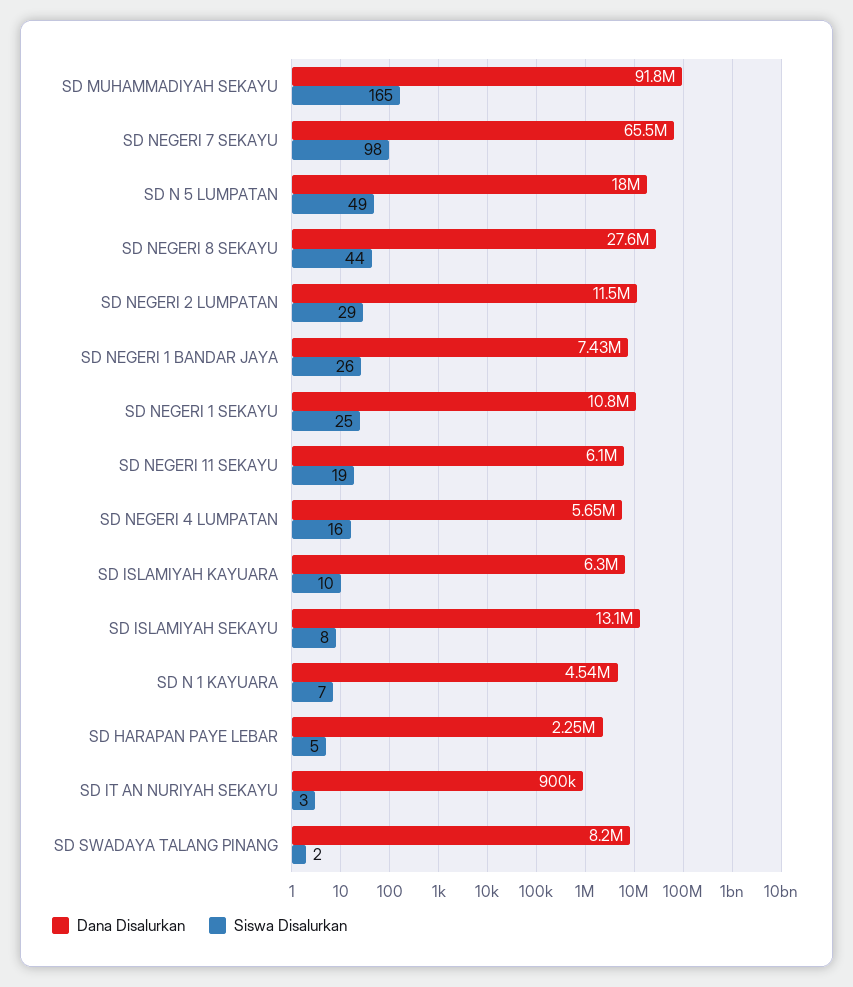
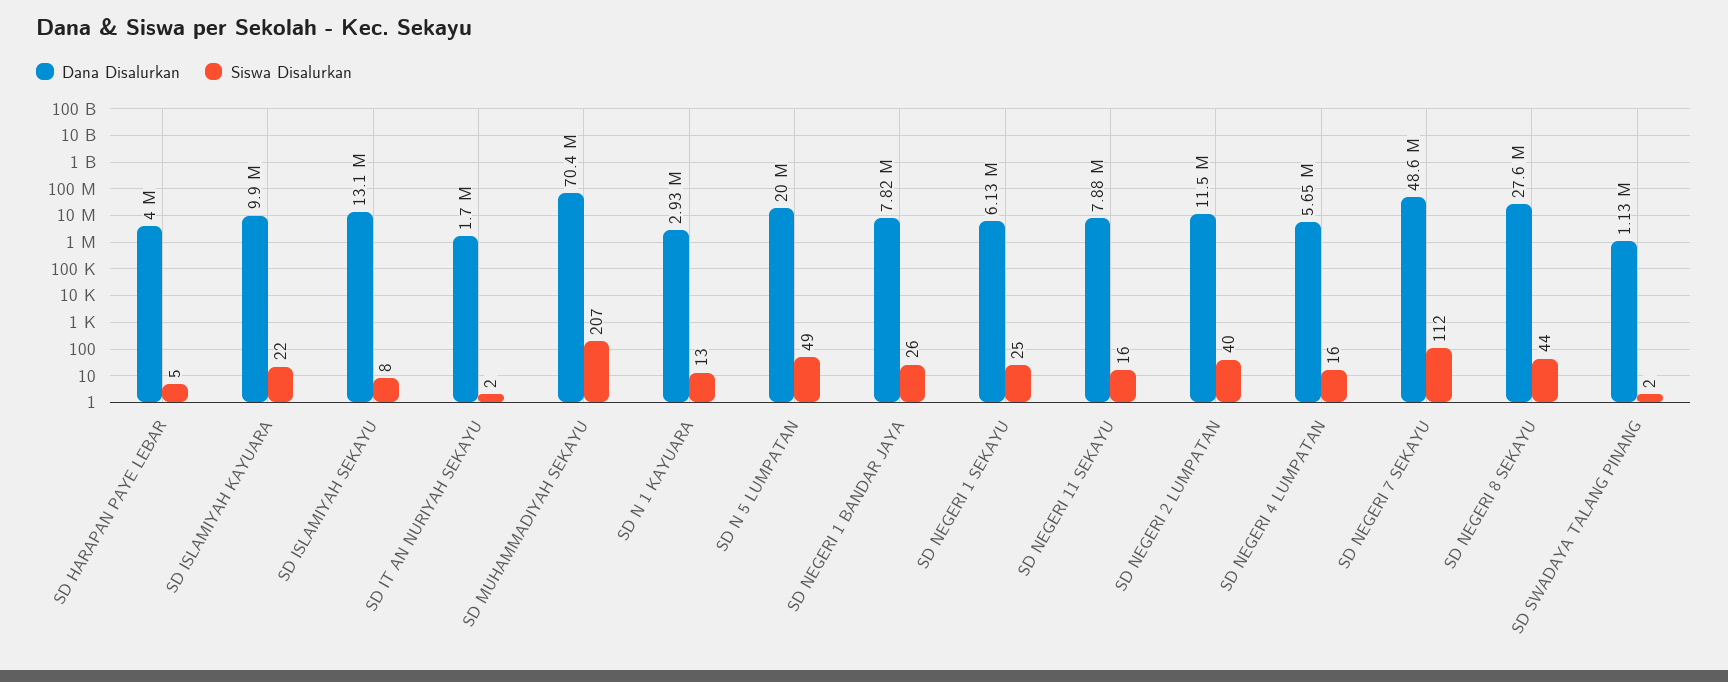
  {
    "Dana Disalurkan": {
-     "SD MUHAMMADIYAH SEKAYU": 91800000,
+     "SD MUHAMMADIYAH SEKAYU": 70400000,
-     "SD NEGERI 7 SEKAYU": 65500000,
+     "SD NEGERI 7 SEKAYU": 48600000,
-     "SD N 5 LUMPATAN": 18000000,
+     "SD N 5 LUMPATAN": 20000000,
      "SD NEGERI 8 SEKAYU": 27600000,
      "SD NEGERI 2 LUMPATAN": 11500000,
-     "SD NEGERI 1 BANDAR JAYA": 7430000,
+     "SD NEGERI 1 BANDAR JAYA": 7820000,
-     "SD NEGERI 1 SEKAYU": 10800000,
+     "SD NEGERI 1 SEKAYU": 6130000,
-     "SD NEGERI 11 SEKAYU": 6100000,
+     "SD NEGERI 11 SEKAYU": 7880000,
      "SD NEGERI 4 LUMPATAN": 5650000,
-     "SD ISLAMIYAH KAYUARA": 6300000,
+     "SD ISLAMIYAH KAYUARA": 9900000,
      "SD ISLAMIYAH SEKAYU": 13100000,
-     "SD N 1 KAYUARA": 4540000,
+     "SD N 1 KAYUARA": 2930000,
-     "SD HARAPAN PAYE LEBAR": 2250000,
+     "SD HARAPAN PAYE LEBAR": 4000000,
-     "SD IT AN NURIYAH SEKAYU": 900000,
+     "SD IT AN NURIYAH SEKAYU": 1700000,
-     "SD SWADAYA TALANG PINANG": 8200000
+     "SD SWADAYA TALANG PINANG": 1130000
    },
    "Siswa Disalurkan": {
-     "SD MUHAMMADIYAH SEKAYU": 165,
+     "SD MUHAMMADIYAH SEKAYU": 207,
-     "SD NEGERI 7 SEKAYU": 98,
+     "SD NEGERI 7 SEKAYU": 112,
      "SD N 5 LUMPATAN": 49,
      "SD NEGERI 8 SEKAYU": 44,
-     "SD NEGERI 2 LUMPATAN": 29,
+     "SD NEGERI 2 LUMPATAN": 40,
      "SD NEGERI 1 BANDAR JAYA": 26,
      "SD NEGERI 1 SEKAYU": 25,
-     "SD NEGERI 11 SEKAYU": 19,
+     "SD NEGERI 11 SEKAYU": 16,
      "SD NEGERI 4 LUMPATAN": 16,
-     "SD ISLAMIYAH KAYUARA": 10,
+     "SD ISLAMIYAH KAYUARA": 22,
      "SD ISLAMIYAH SEKAYU": 8,
-     "SD N 1 KAYUARA": 7,
+     "SD N 1 KAYUARA": 13,
      "SD HARAPAN PAYE LEBAR": 5,
-     "SD IT AN NURIYAH SEKAYU": 3,
+     "SD IT AN NURIYAH SEKAYU": 2,
      "SD SWADAYA TALANG PINANG": 2
    }
  }

